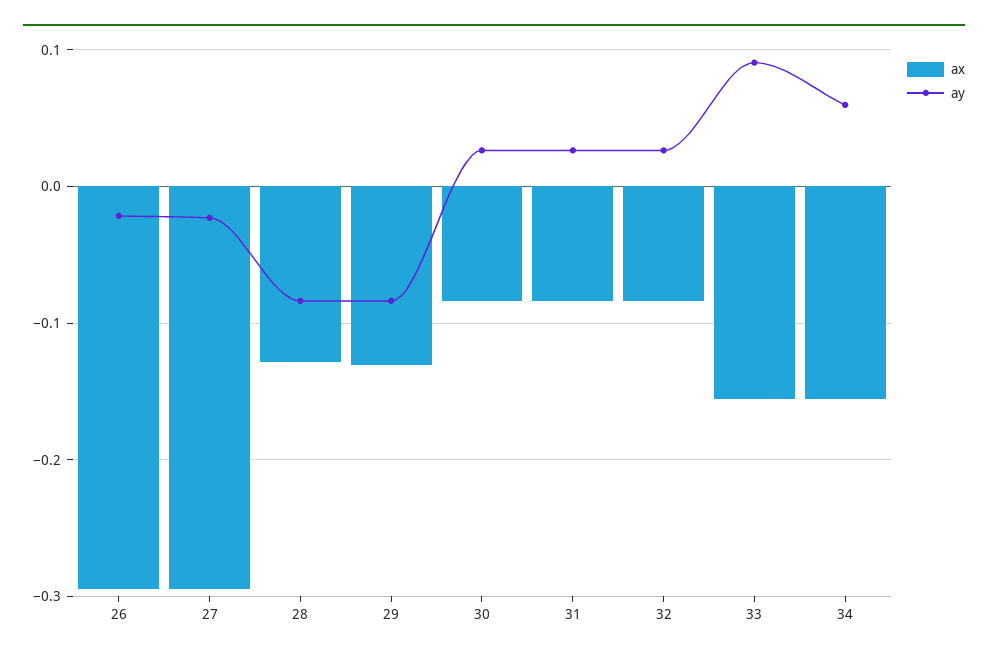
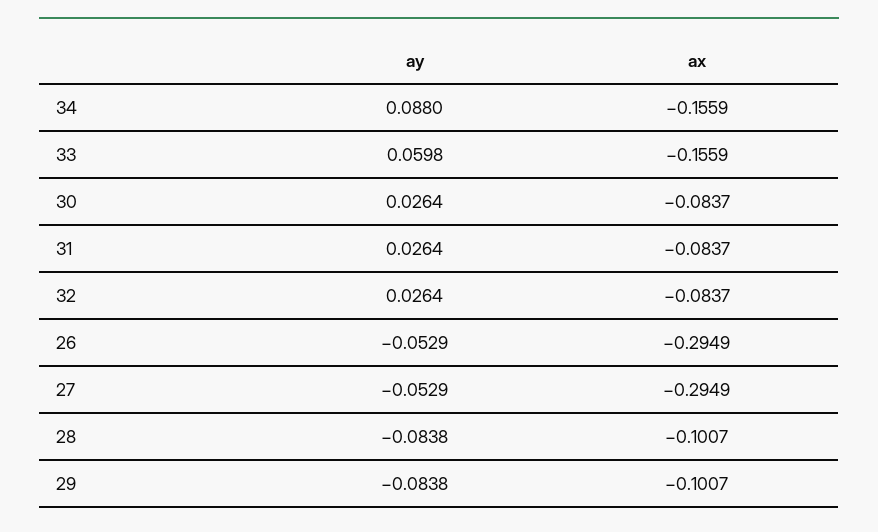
  {
    "ax": {
      "26": -0.2949,
      "27": -0.2949,
-     "28": -0.13,
+     "28": -0.1007,
-     "29": -0.13,
+     "29": -0.1007,
      "30": -0.0837,
      "31": -0.0837,
      "32": -0.0837,
      "33": -0.1559,
      "34": -0.1559
    },
    "ay": {
-     "26": -0.02,
+     "26": -0.0529,
-     "27": -0.02,
+     "27": -0.0529,
      "28": -0.0838,
      "29": -0.0838,
      "30": 0.0264,
      "31": 0.0264,
      "32": 0.0264,
-     "33": 0.09,
+     "33": 0.0598,
-     "34": 0.06
+     "34": 0.088
    }
  }

